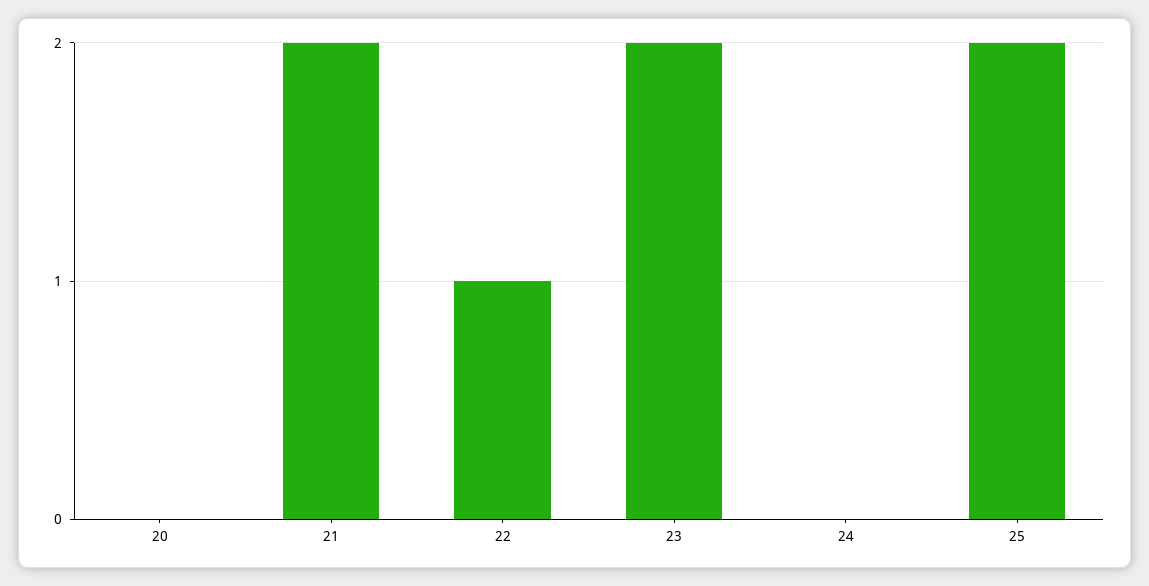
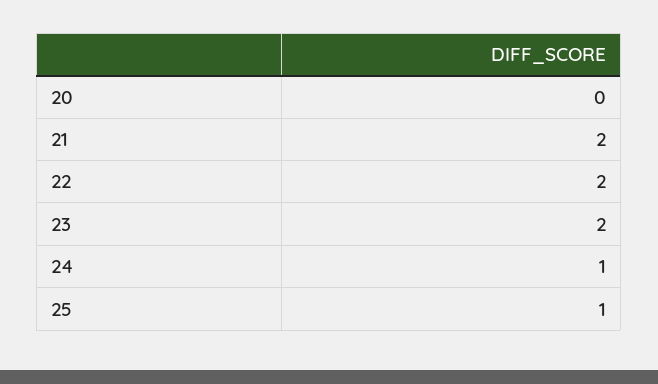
  {
    "20": 0,
    "21": 2,
-   "22": 1,
+   "22": 2,
    "23": 2,
-   "24": 0,
+   "24": 1,
-   "25": 2
+   "25": 1
  }

